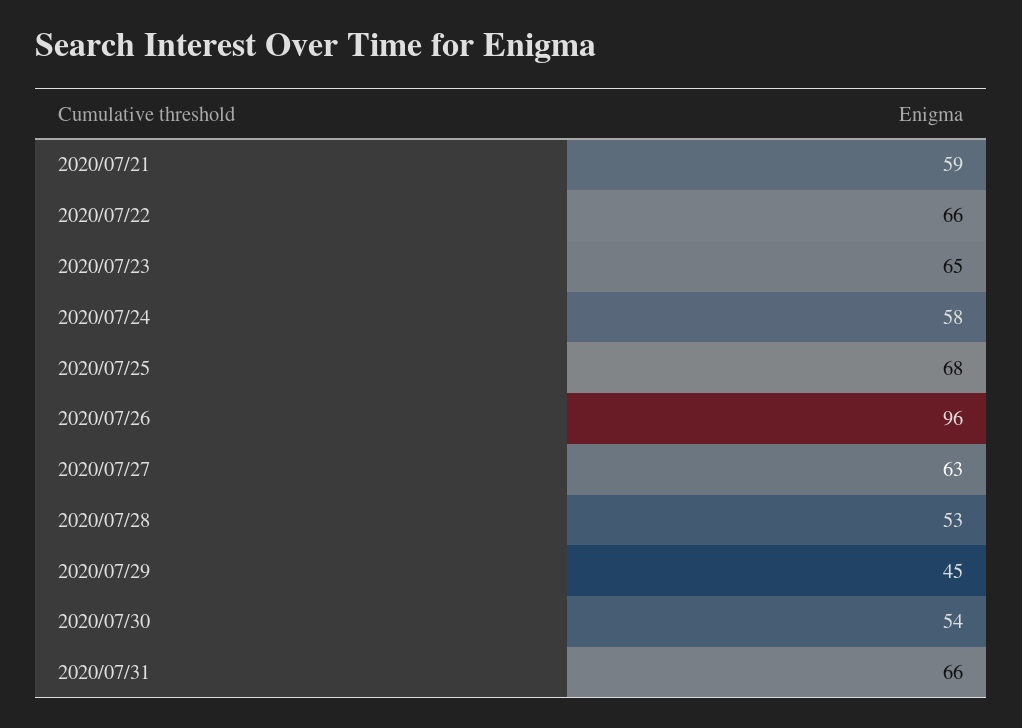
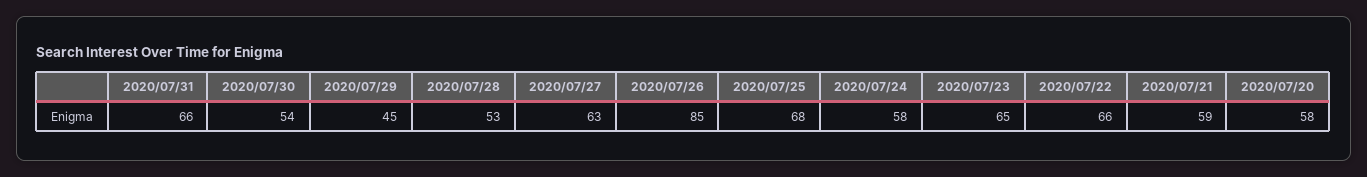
  {
    "2020/07/21": 59,
    "2020/07/22": 66,
    "2020/07/23": 65,
    "2020/07/24": 58,
    "2020/07/25": 68,
-   "2020/07/26": 96,
+   "2020/07/26": 85,
    "2020/07/27": 63,
    "2020/07/28": 53,
    "2020/07/29": 45,
    "2020/07/30": 54,
-   "2020/07/31": 66
+   "2020/07/31": 66,
+   "2020/07/20": 58
  }

